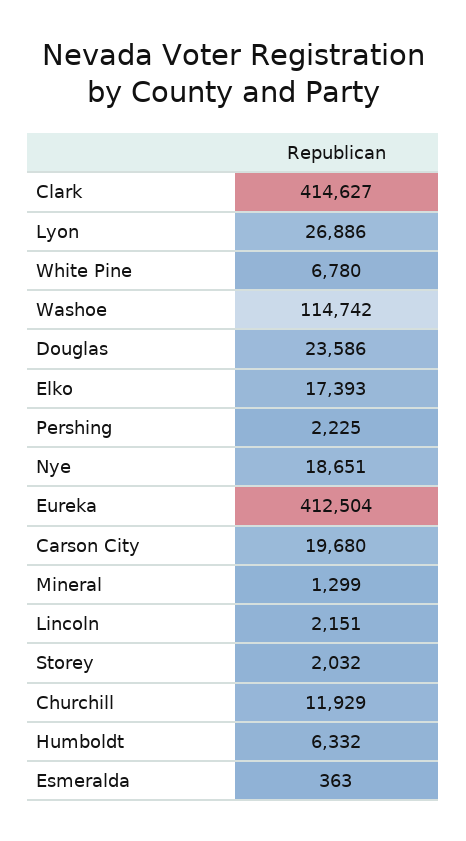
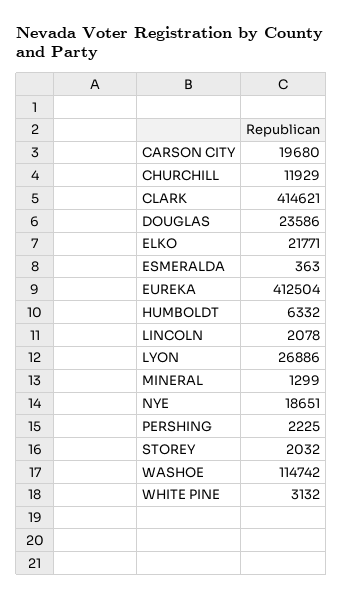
  {
-   "Clark": 414627,
+   "Clark": 414621,
    "Lyon": 26886,
-   "White Pine": 6780,
+   "White Pine": 3132,
    "Washoe": 114742,
    "Douglas": 23586,
-   "Elko": 17393,
+   "Elko": 21771,
    "Pershing": 2225,
    "Nye": 18651,
    "Eureka": 412504,
    "Carson City": 19680,
    "Mineral": 1299,
-   "Lincoln": 2151,
+   "Lincoln": 2078,
    "Storey": 2032,
    "Churchill": 11929,
    "Humboldt": 6332,
    "Esmeralda": 363
  }

